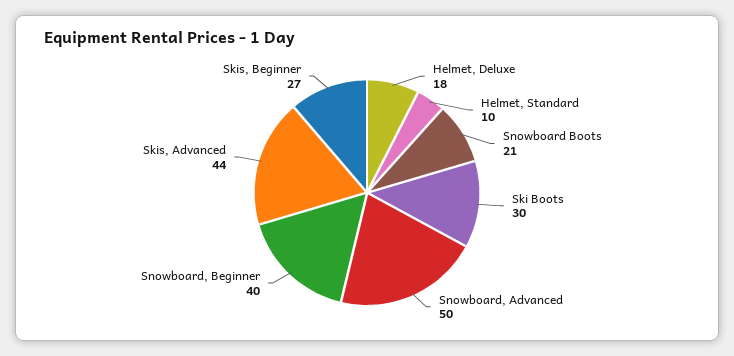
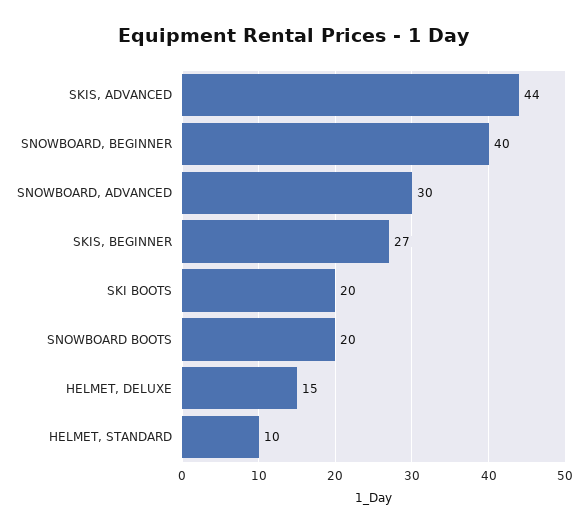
  {
-   "Helmet, Deluxe": 18,
+   "Helmet, Deluxe": 15,
    "Helmet, Standard": 10,
-   "Snowboard Boots": 21,
+   "Snowboard Boots": 20,
-   "Ski Boots": 30,
+   "Ski Boots": 20,
-   "Snowboard, Advanced": 50,
+   "Snowboard, Advanced": 30,
    "Snowboard, Beginner": 40,
    "Skis, Advanced": 44,
    "Skis, Beginner": 27
  }

